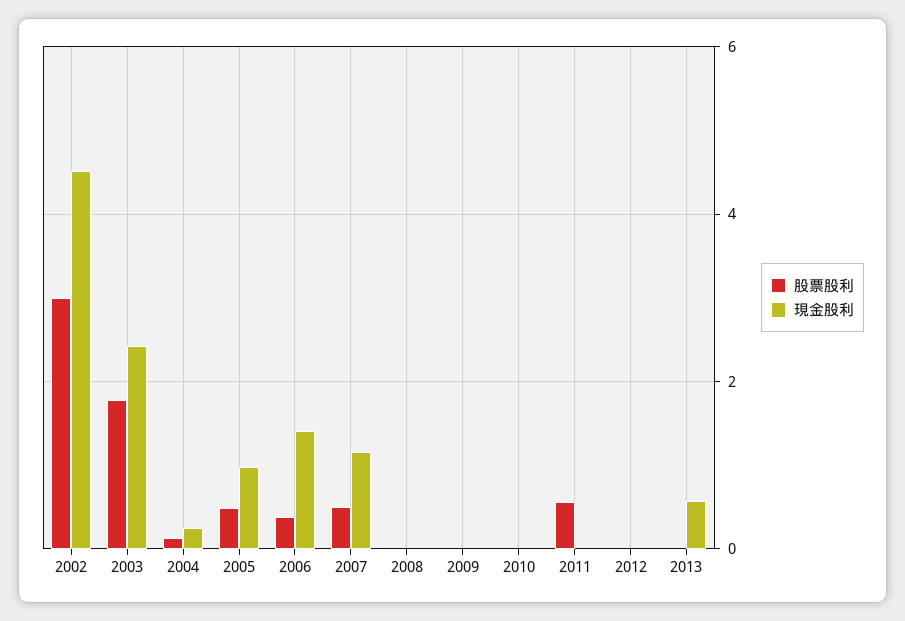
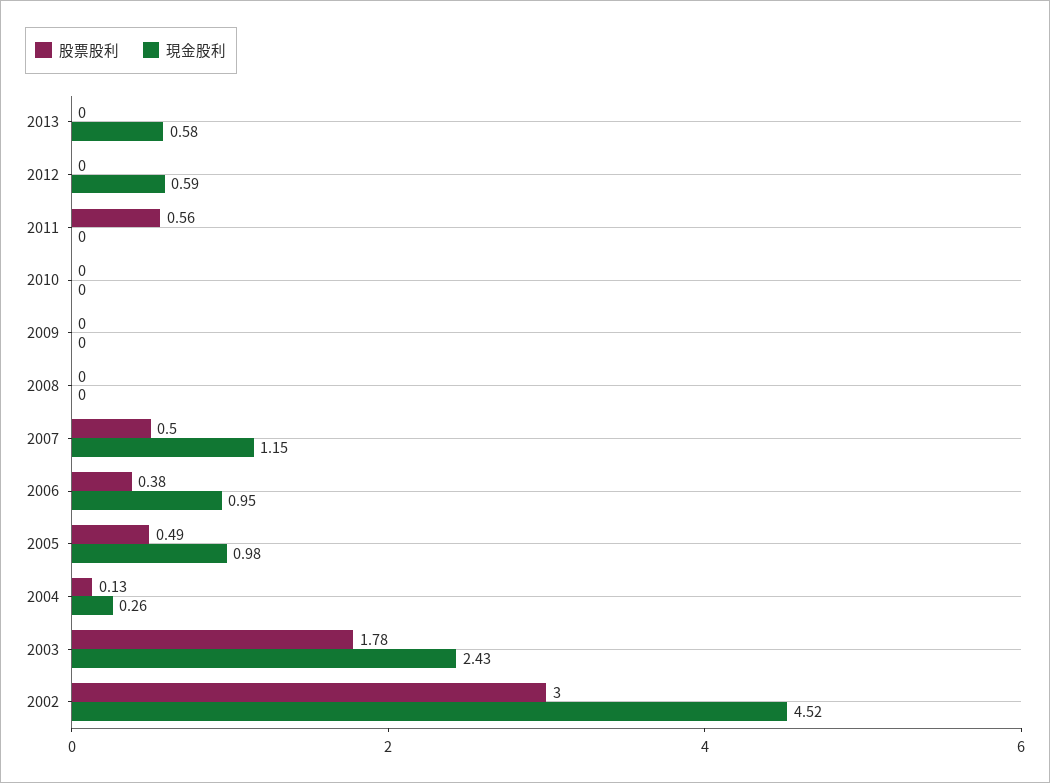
  {
    "股票股利": {
      "2002": 3,
      "2003": 1.78,
      "2004": 0.13,
      "2005": 0.49,
      "2006": 0.38,
      "2007": 0.5,
      "2008": 0,
      "2009": 0,
      "2010": 0,
      "2011": 0.56,
      "2012": 0,
      "2013": 0
    },
    "現金股利": {
      "2002": 4.52,
      "2003": 2.43,
      "2004": 0.26,
      "2005": 0.98,
-     "2006": 1.4,
+     "2006": 0.95,
      "2007": 1.15,
      "2008": 0,
      "2009": 0,
      "2010": 0,
      "2011": 0,
-     "2012": 0,
+     "2012": 0.59,
      "2013": 0.58
    }
  }

